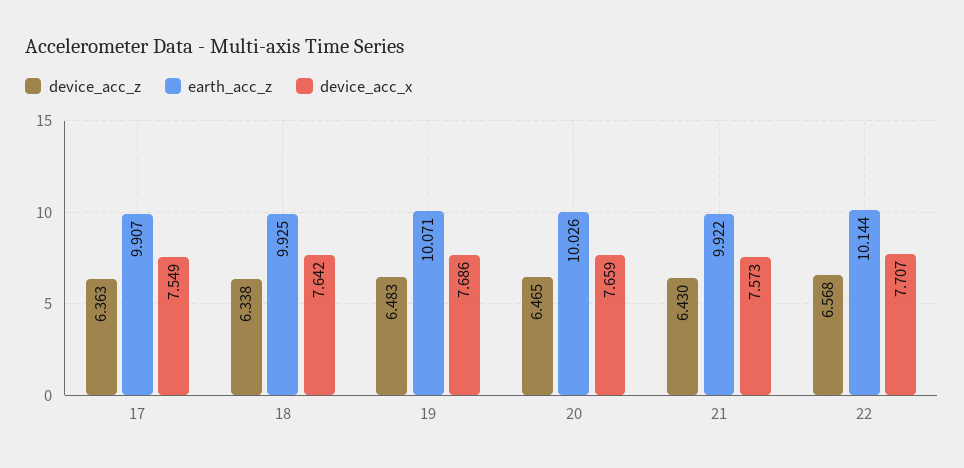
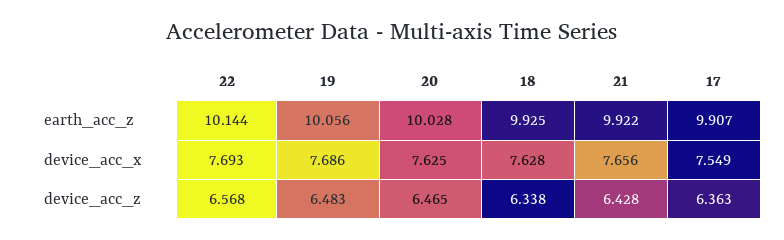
  {
    "device_acc_z": {
      "17": 6.363,
      "18": 6.338,
      "19": 6.483,
      "20": 6.465,
-     "21": 6.43,
+     "21": 6.428,
      "22": 6.568
    },
    "earth_acc_z": {
      "17": 9.907,
      "18": 9.925,
-     "19": 10.071,
+     "19": 10.056,
-     "20": 10.026,
+     "20": 10.028,
      "21": 9.922,
      "22": 10.144
    },
    "device_acc_x": {
      "17": 7.549,
-     "18": 7.642,
+     "18": 7.628,
      "19": 7.686,
-     "20": 7.659,
+     "20": 7.625,
-     "21": 7.573,
+     "21": 7.656,
-     "22": 7.707
+     "22": 7.693
    }
  }

